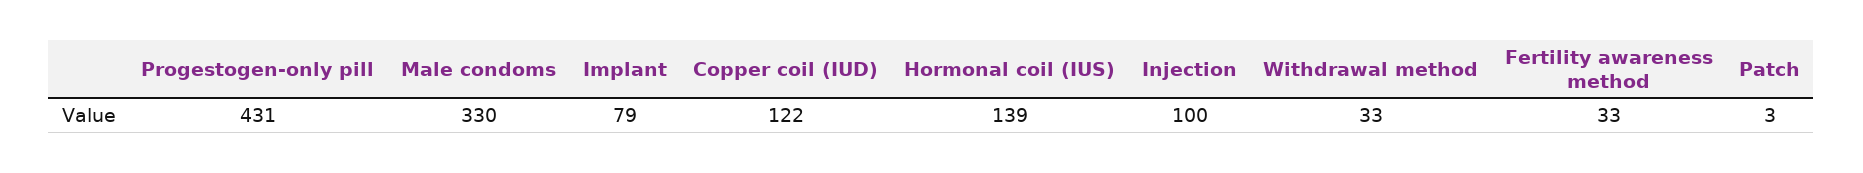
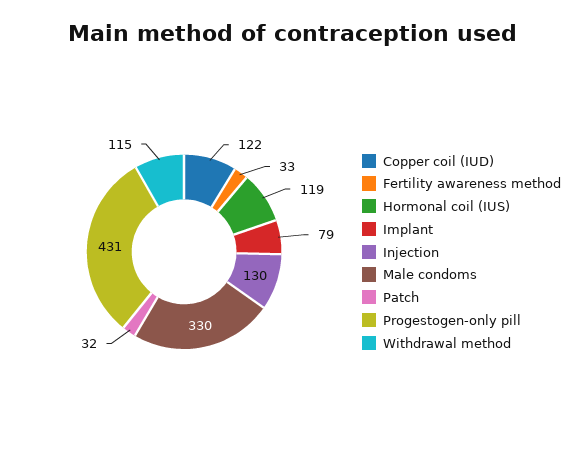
  {
    "Progestogen-only pill": 431,
    "Male condoms": 330,
    "Implant": 79,
    "Copper coil (IUD)": 122,
-   "Hormonal coil (IUS)": 139,
+   "Hormonal coil (IUS)": 119,
-   "Injection": 100,
+   "Injection": 130,
-   "Withdrawal method": 33,
+   "Withdrawal method": 115,
    "Fertility awareness method": 33,
-   "Patch": 3
+   "Patch": 32
  }

